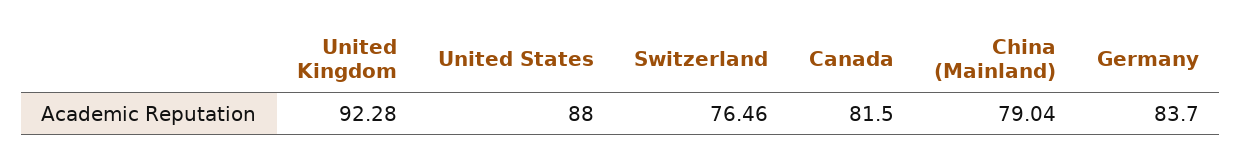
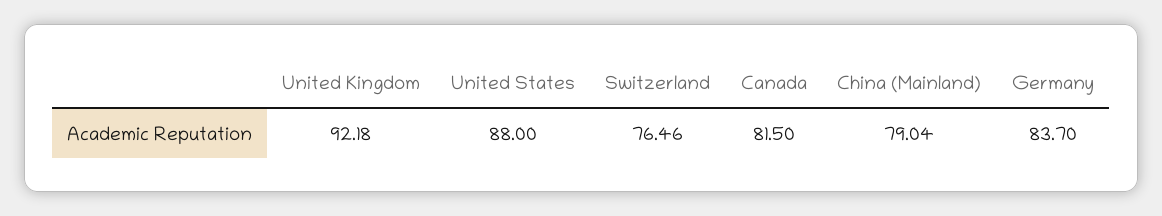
  {
-   "United Kingdom": 92.28,
+   "United Kingdom": 92.18,
    "United States": 88,
    "Switzerland": 76.46,
    "Canada": 81.5,
    "China (Mainland)": 79.04,
    "Germany": 83.7
  }

